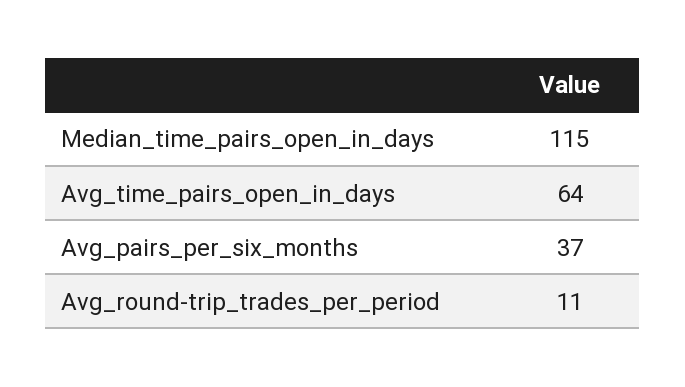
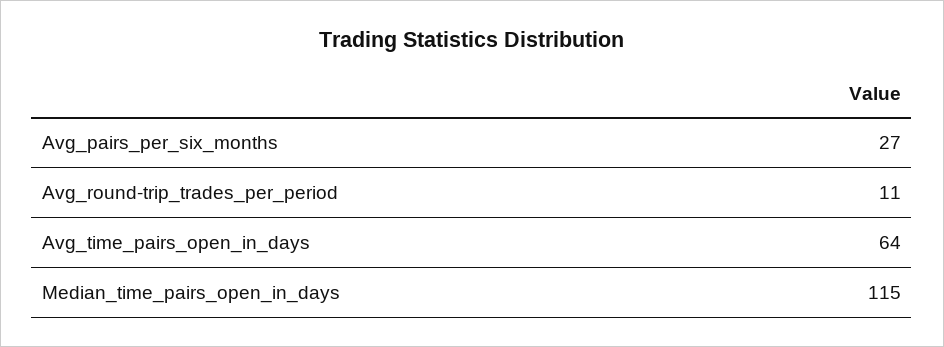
  {
    "Median_time_pairs_open_in_days": 115,
    "Avg_time_pairs_open_in_days": 64,
-   "Avg_pairs_per_six_months": 37,
+   "Avg_pairs_per_six_months": 27,
    "Avg_round-trip_trades_per_period": 11
  }

